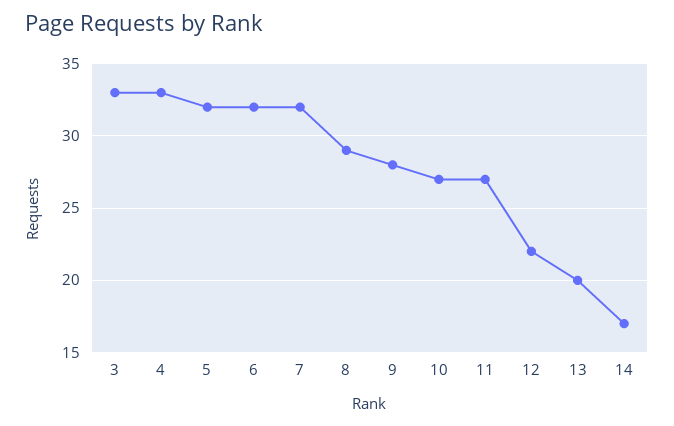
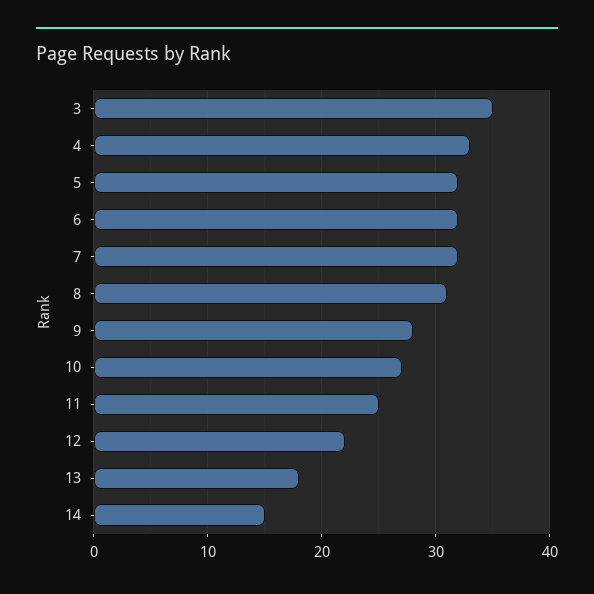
  {
-   "3": 33,
+   "3": 35,
    "4": 33,
    "5": 32,
    "6": 32,
    "7": 32,
-   "8": 29,
+   "8": 31,
    "9": 28,
    "10": 27,
-   "11": 27,
+   "11": 25,
    "12": 22,
-   "13": 20,
+   "13": 18,
-   "14": 17
+   "14": 15
  }

